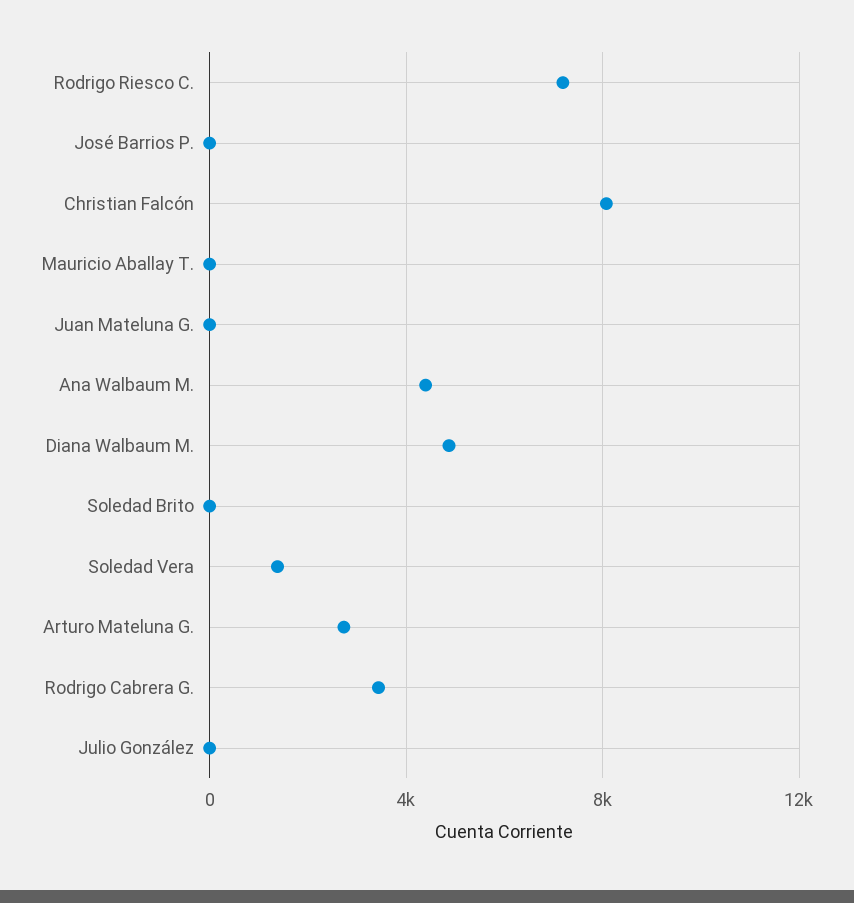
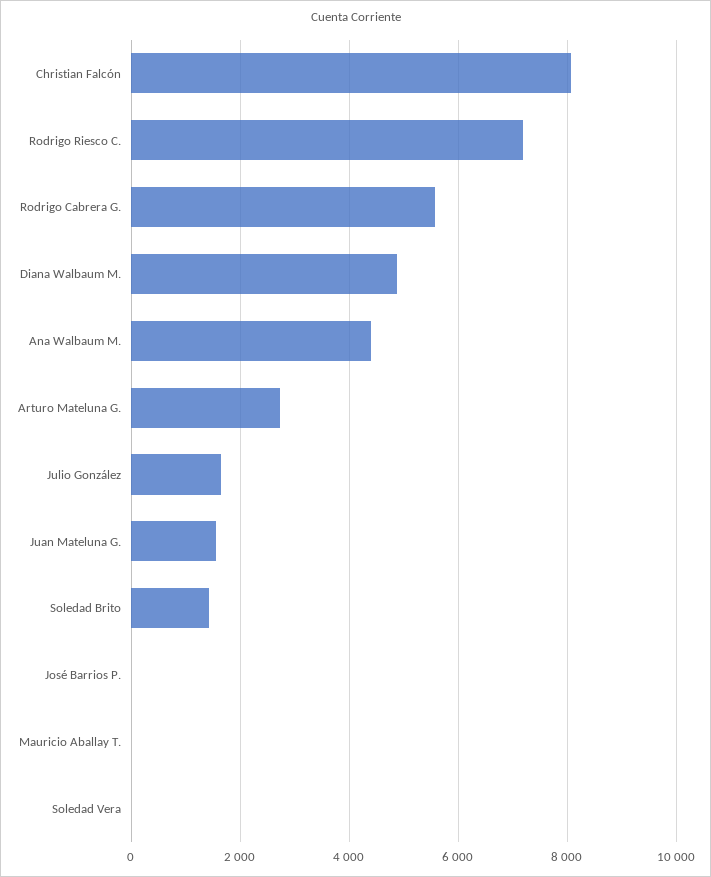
  {
    "Rodrigo Riesco C.": 7200,
    "José Barrios P.": 0,
    "Christian Falcón": 8000,
    "Mauricio Aballay T.": 0,
-   "Juan Mateluna G.": 0,
+   "Juan Mateluna G.": 1600,
    "Ana Walbaum M.": 4400,
    "Diana Walbaum M.": 4800,
-   "Soledad Brito": 0,
+   "Soledad Brito": 1400,
-   "Soledad Vera": 1500,
+   "Soledad Vera": 0,
    "Arturo Mateluna G.": 2800,
-   "Rodrigo Cabrera G.": 3500,
+   "Rodrigo Cabrera G.": 5600,
-   "Julio González": 0
+   "Julio González": 1600
  }

